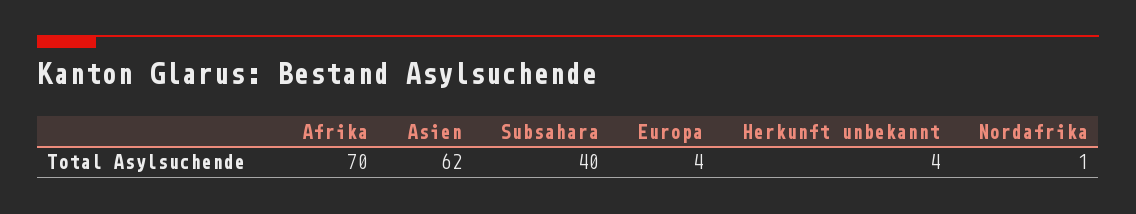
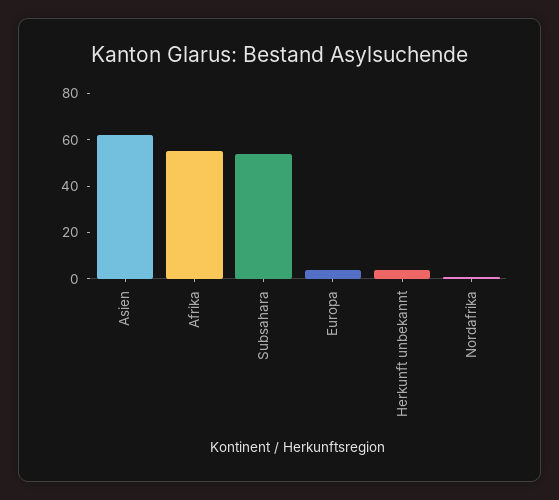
  {
-   "Afrika": 70,
+   "Afrika": 55,
    "Asien": 62,
-   "Subsahara": 40,
+   "Subsahara": 55,
    "Europa": 4,
    "Herkunft unbekannt": 4,
    "Nordafrika": 1
  }

